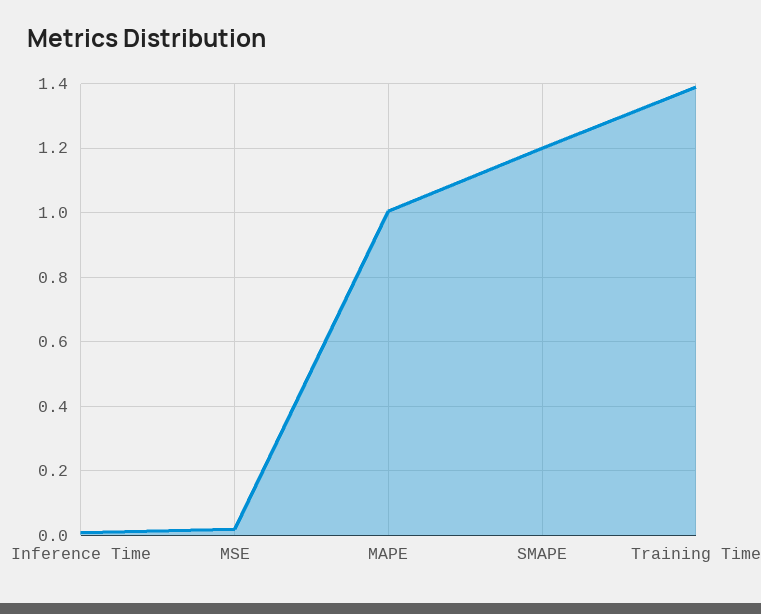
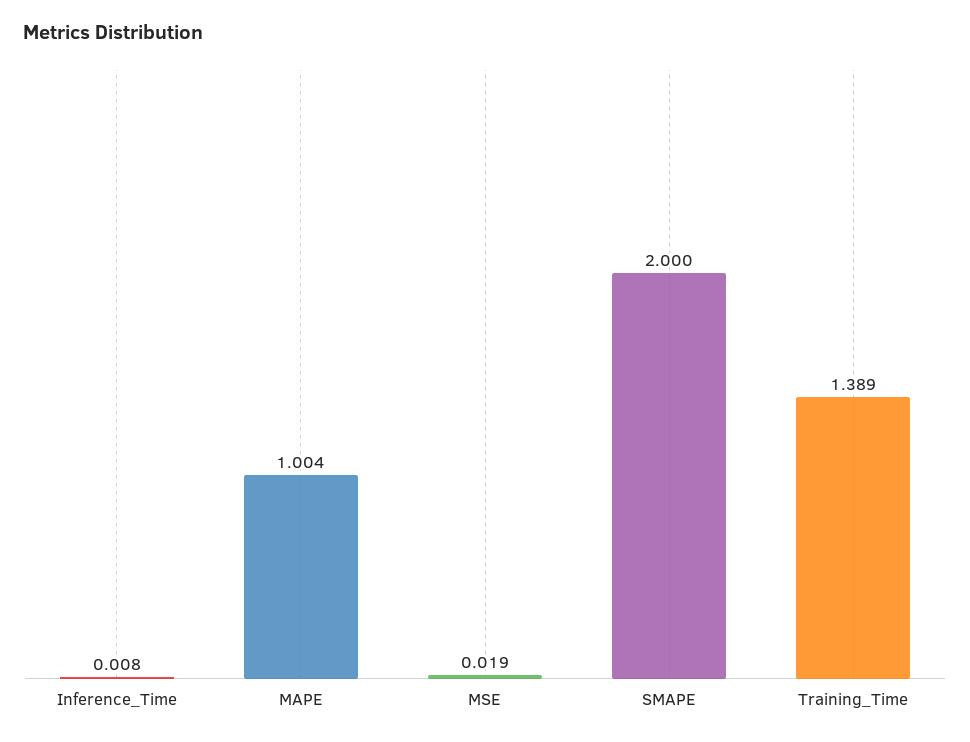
  {
    "Inference Time": 0.008,
    "MSE": 0.019,
    "MAPE": 1.004,
-   "SMAPE": 1.2,
+   "SMAPE": 2,
    "Training Time": 1.389
  }

